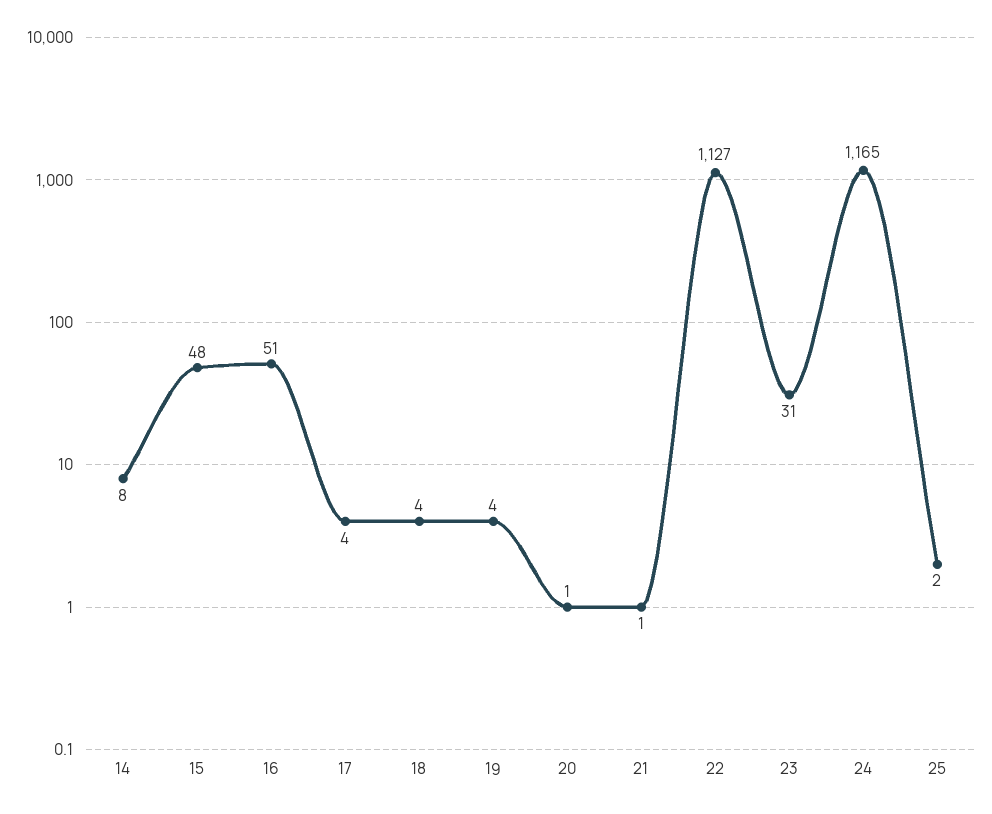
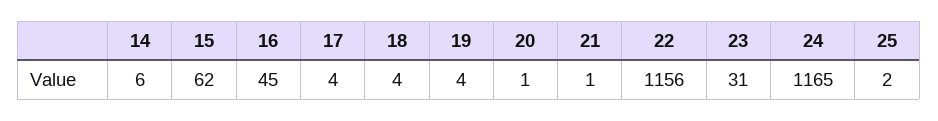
  {
-   "14": 8,
+   "14": 6,
-   "15": 48,
+   "15": 62,
-   "16": 51,
+   "16": 45,
    "17": 4,
    "18": 4,
    "19": 4,
    "20": 1,
    "21": 1,
-   "22": 1127,
+   "22": 1156,
    "23": 31,
    "24": 1165,
    "25": 2
  }

